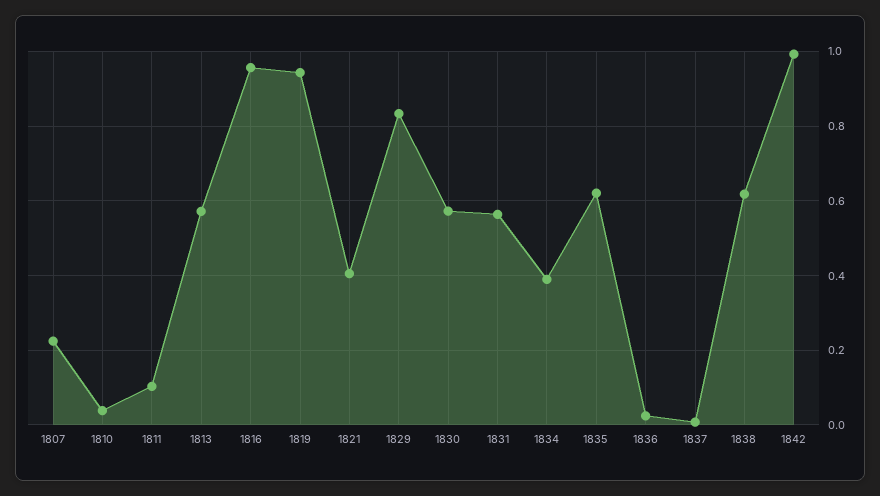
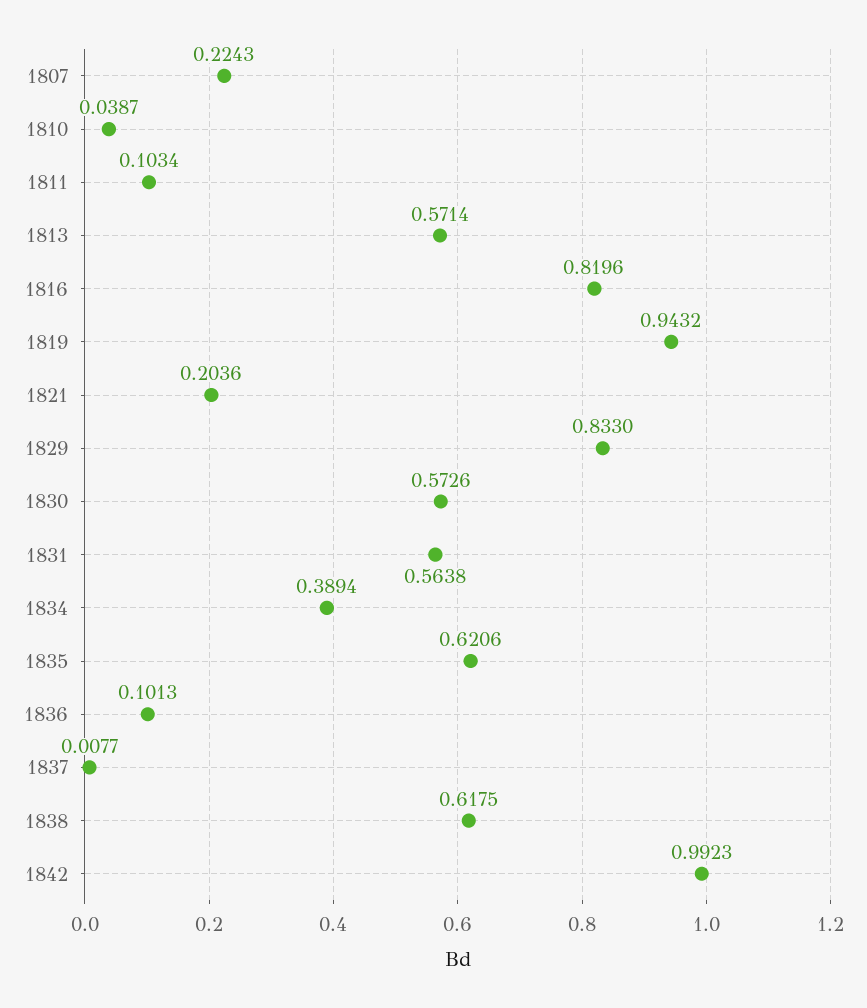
  {
    "1807": 0.2243,
    "1810": 0.0387,
    "1811": 0.1034,
    "1813": 0.5714,
-   "1816": 0.96,
+   "1816": 0.8196,
    "1819": 0.9432,
-   "1821": 0.4,
+   "1821": 0.2036,
    "1829": 0.833,
    "1830": 0.5726,
    "1831": 0.5638,
    "1834": 0.3894,
    "1835": 0.6206,
-   "1836": 0.02,
+   "1836": 0.1013,
    "1837": 0.0077,
    "1838": 0.6175,
    "1842": 0.9923
  }

